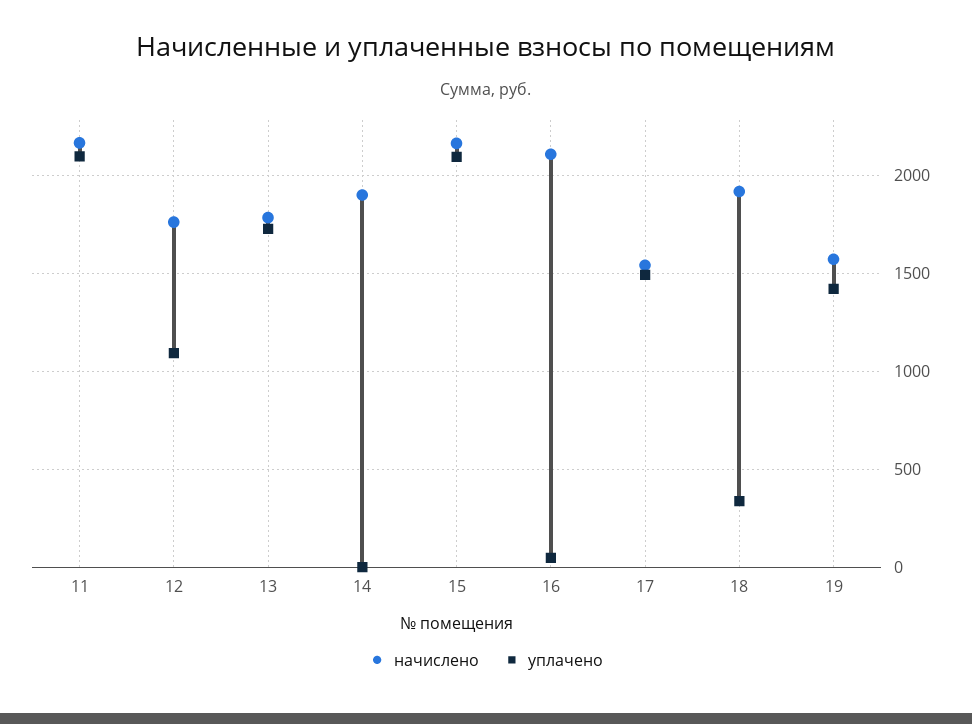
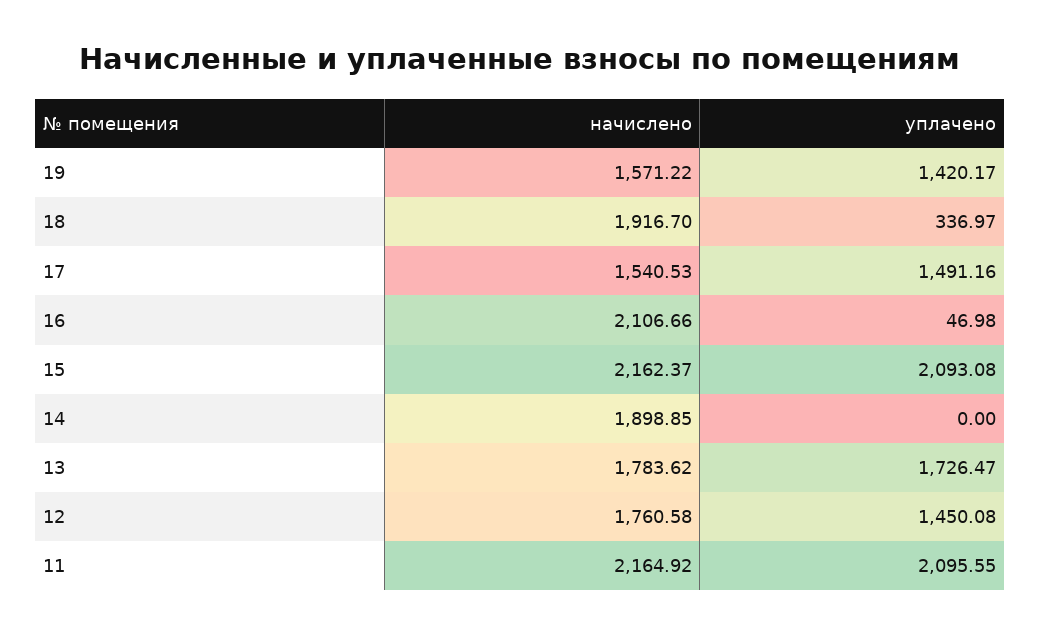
  {
    "начислено": {
      "11": 2164.92,
      "12": 1760.58,
      "13": 1783.62,
      "14": 1898.85,
      "15": 2162.37,
      "16": 2106.66,
      "17": 1540.53,
      "18": 1916.7,
      "19": 1571.22
    },
    "уплачено": {
      "11": 2095.55,
-     "12": 1100,
+     "12": 1450.08,
      "13": 1726.47,
      "14": 0,
      "15": 2093.08,
      "16": 46.98,
      "17": 1491.16,
      "18": 336.97,
      "19": 1420.17
    }
  }

